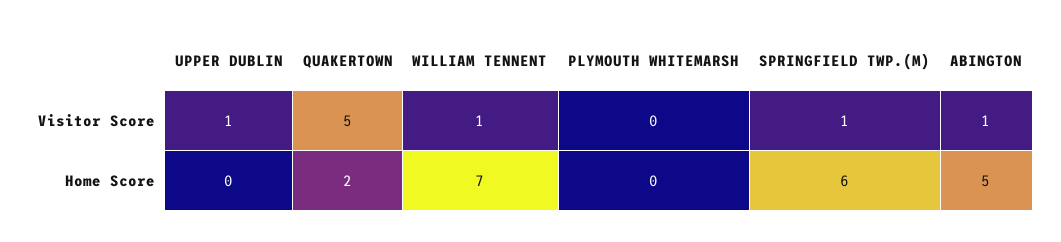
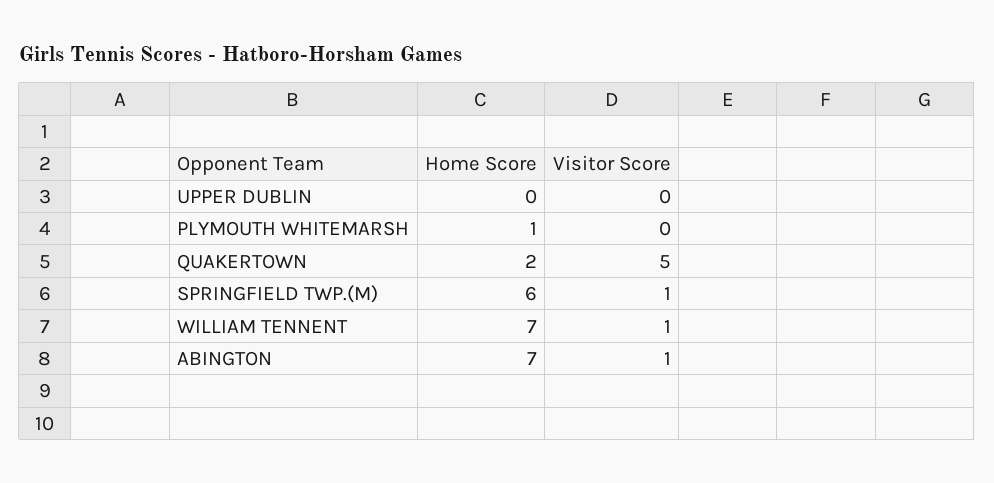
  {
    "UPPER DUBLIN": {
-     "Visitor Score": 1,
+     "Visitor Score": 0,
      "Home Score": 0
    },
    "QUAKERTOWN": {
      "Visitor Score": 5,
      "Home Score": 2
    },
    "WILLIAM TENNENT": {
      "Visitor Score": 1,
      "Home Score": 7
    },
    "PLYMOUTH WHITEMARSH": {
      "Visitor Score": 0,
-     "Home Score": 0
+     "Home Score": 1
    },
    "SPRINGFIELD TWP.(M)": {
      "Visitor Score": 1,
      "Home Score": 6
    },
    "ABINGTON": {
      "Visitor Score": 1,
-     "Home Score": 5
+     "Home Score": 7
    }
  }

